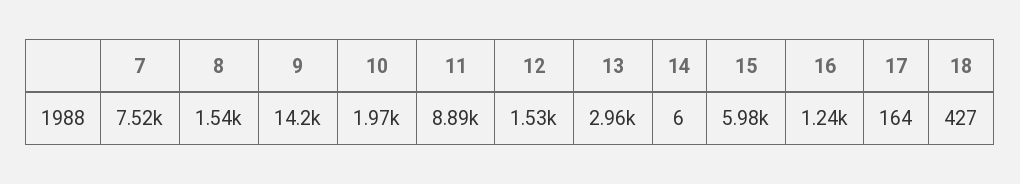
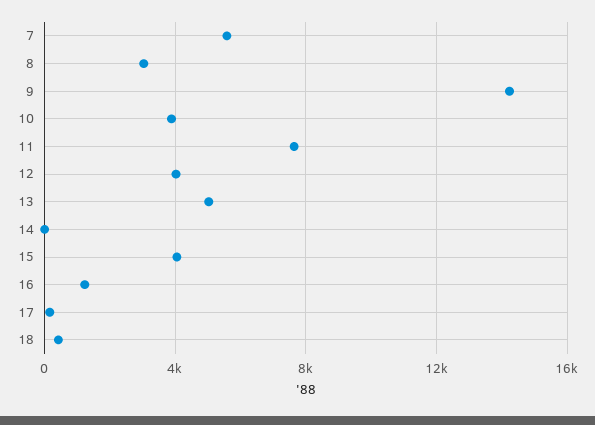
  {
-   "7": 7520,
+   "7": 5500,
-   "8": 1540,
+   "8": 3000,
    "9": 14200,
-   "10": 1970,
+   "10": 4000,
-   "11": 8890,
+   "11": 7500,
-   "12": 1530,
+   "12": 4000,
-   "13": 2960,
+   "13": 5000,
    "14": 6,
-   "15": 5980,
+   "15": 4000,
    "16": 1240,
    "17": 164,
    "18": 427
  }

